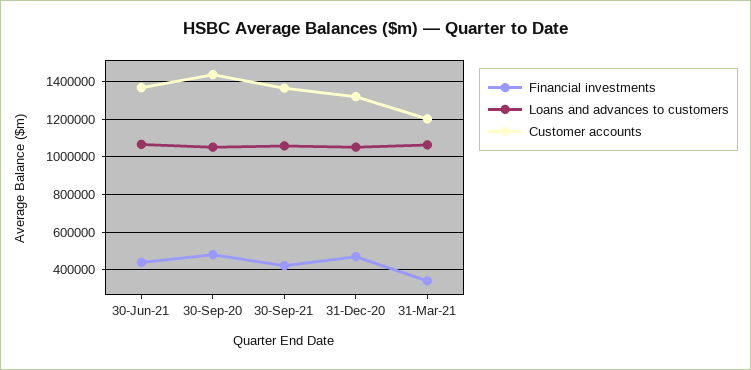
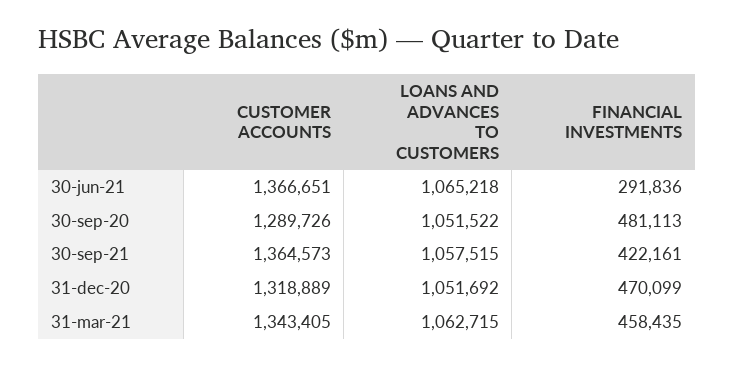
  {
    "Financial investments": {
-     "30-Jun-21": 450000,
+     "30-Jun-21": 291836,
      "30-Sep-20": 481113,
      "30-Sep-21": 422161,
      "31-Dec-20": 470099,
-     "31-Mar-21": 350000
+     "31-Mar-21": 458435
    },
    "Loans and advances to customers": {
      "30-Jun-21": 1065218,
      "30-Sep-20": 1051522,
      "30-Sep-21": 1057515,
      "31-Dec-20": 1051692,
      "31-Mar-21": 1062715
    },
    "Customer accounts": {
      "30-Jun-21": 1366651,
-     "30-Sep-20": 1450000,
+     "30-Sep-20": 1289726,
      "30-Sep-21": 1364573,
      "31-Dec-20": 1318889,
-     "31-Mar-21": 1200000
+     "31-Mar-21": 1343405
    }
  }

